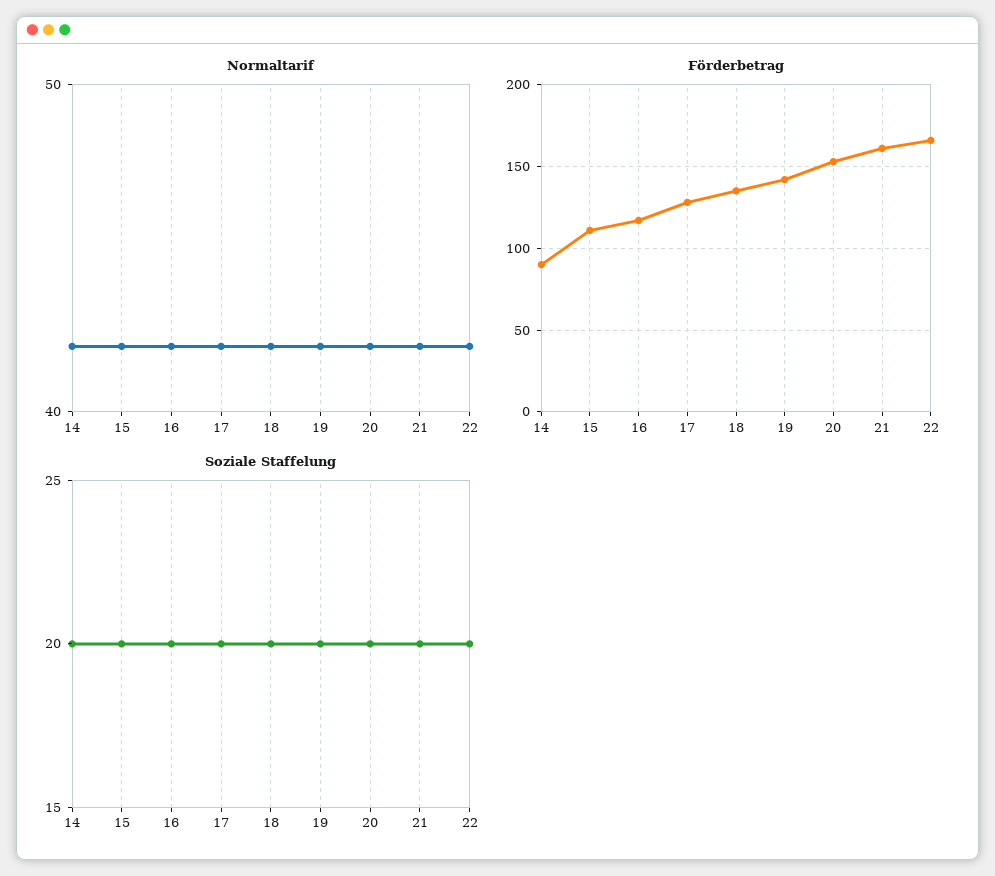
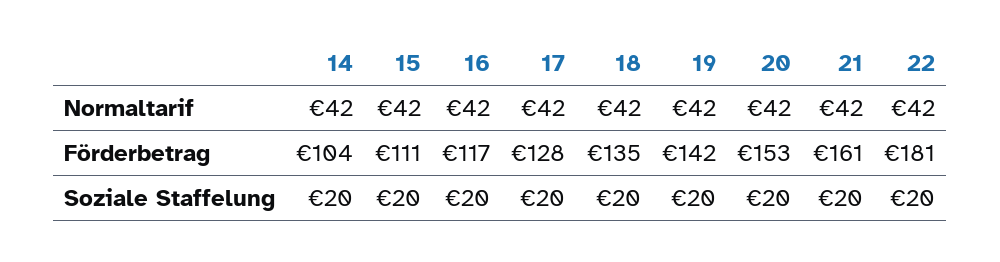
  {
    "Normaltarif": {
      "14": 42,
      "15": 42,
      "16": 42,
      "17": 42,
      "18": 42,
      "19": 42,
      "20": 42,
      "21": 42,
      "22": 42
    },
    "Förderbetrag": {
-     "14": 90,
+     "14": 104,
      "15": 111,
      "16": 117,
      "17": 128,
      "18": 135,
      "19": 142,
      "20": 153,
      "21": 161,
-     "22": 165
+     "22": 181
    },
    "Soziale Staffelung": {
      "14": 20,
      "15": 20,
      "16": 20,
      "17": 20,
      "18": 20,
      "19": 20,
      "20": 20,
      "21": 20,
      "22": 20
    }
  }

